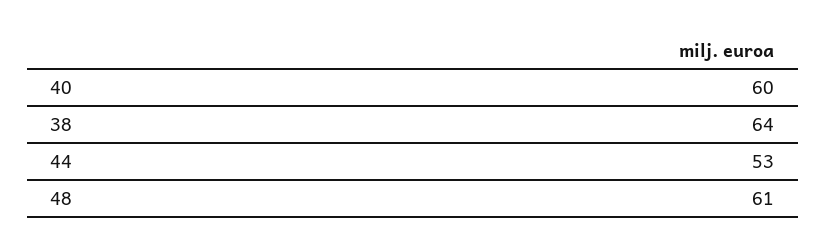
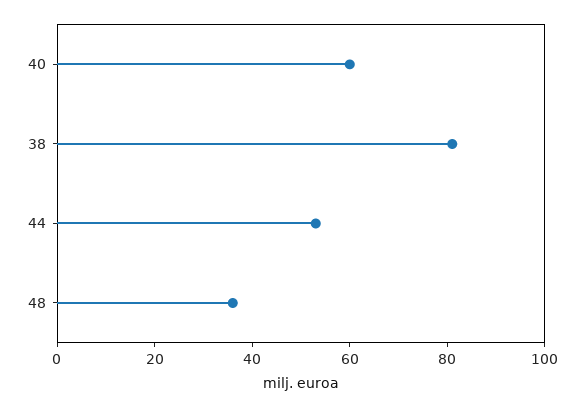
  {
    "40": 60,
-   "38": 64,
+   "38": 80,
    "44": 53,
-   "48": 61
+   "48": 35
  }

